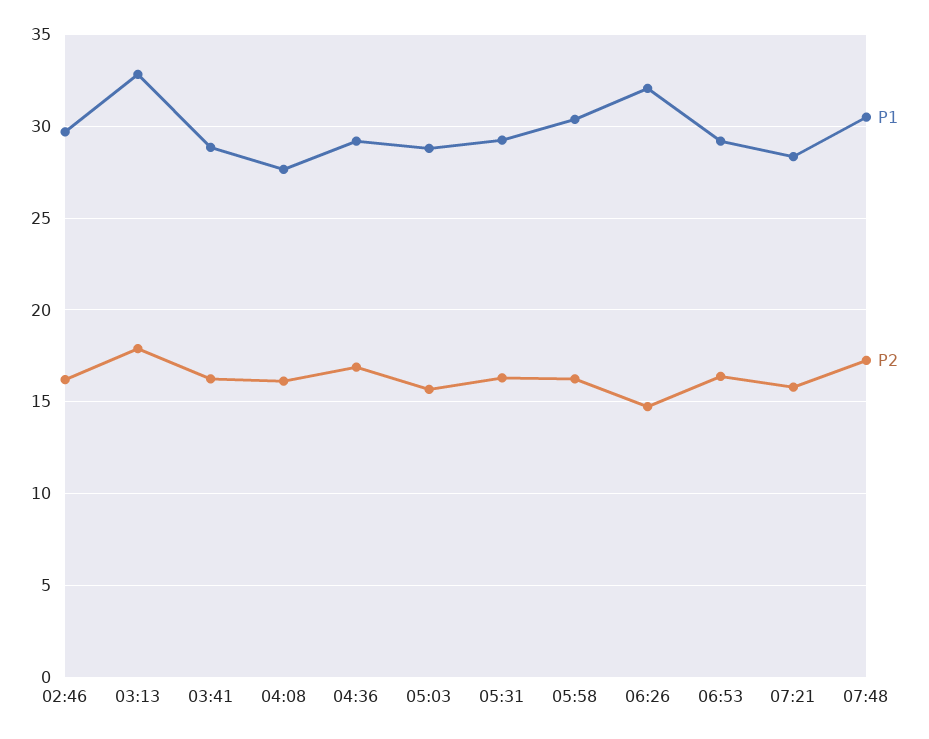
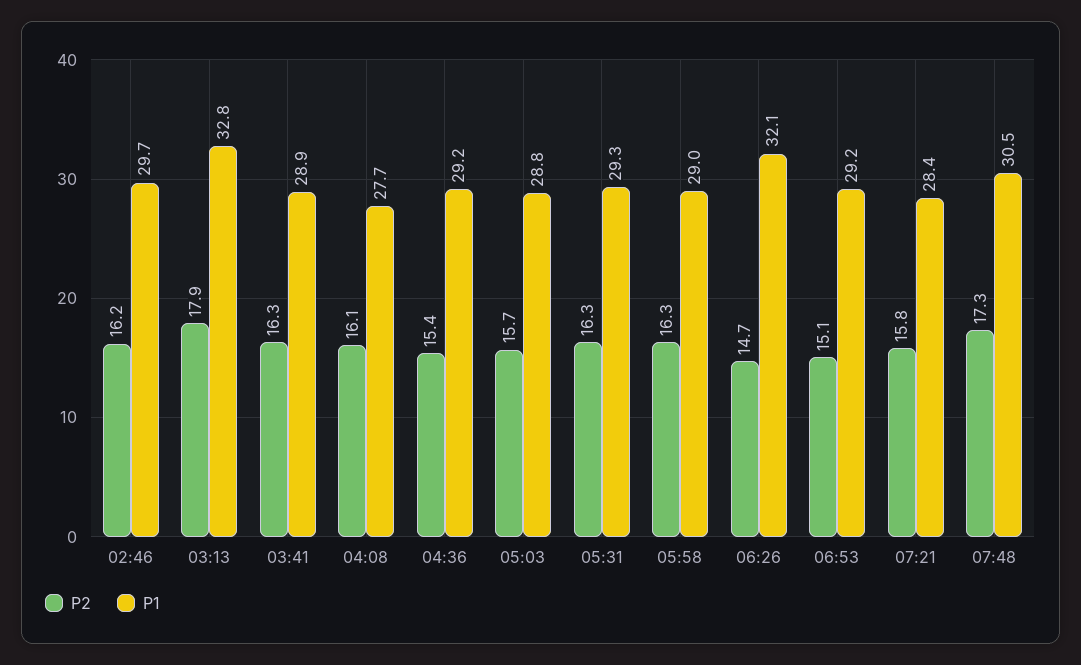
  {
    "P1": {
      "02:46": 29.7,
      "03:13": 32.8,
      "03:41": 28.9,
      "04:08": 27.7,
      "04:36": 29.2,
      "05:03": 28.8,
      "05:31": 29.3,
-     "05:58": 30.5,
+     "05:58": 29,
      "06:26": 32.1,
      "06:53": 29.2,
      "07:21": 28.4,
      "07:48": 30.5
    },
    "P2": {
      "02:46": 16.2,
      "03:13": 17.9,
      "03:41": 16.3,
      "04:08": 16.1,
-     "04:36": 17,
+     "04:36": 15.4,
      "05:03": 15.7,
      "05:31": 16.3,
      "05:58": 16.3,
      "06:26": 14.7,
-     "06:53": 16.5,
+     "06:53": 15.1,
      "07:21": 15.8,
      "07:48": 17.3
    }
  }

